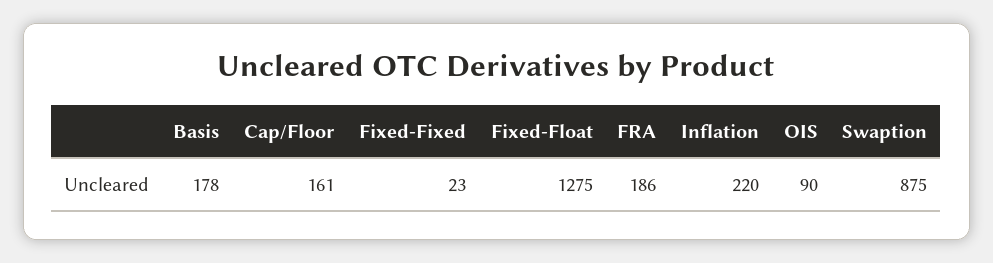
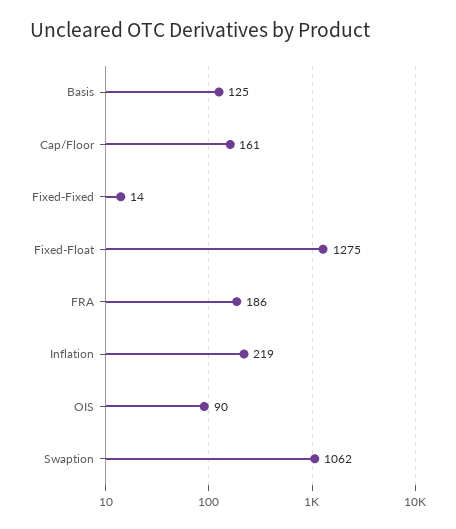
  {
-   "Basis": 178,
+   "Basis": 125,
    "Cap/Floor": 161,
-   "Fixed-Fixed": 23,
+   "Fixed-Fixed": 14,
    "Fixed-Float": 1275,
    "FRA": 186,
-   "Inflation": 220,
+   "Inflation": 219,
    "OIS": 90,
-   "Swaption": 875
+   "Swaption": 1062
  }

